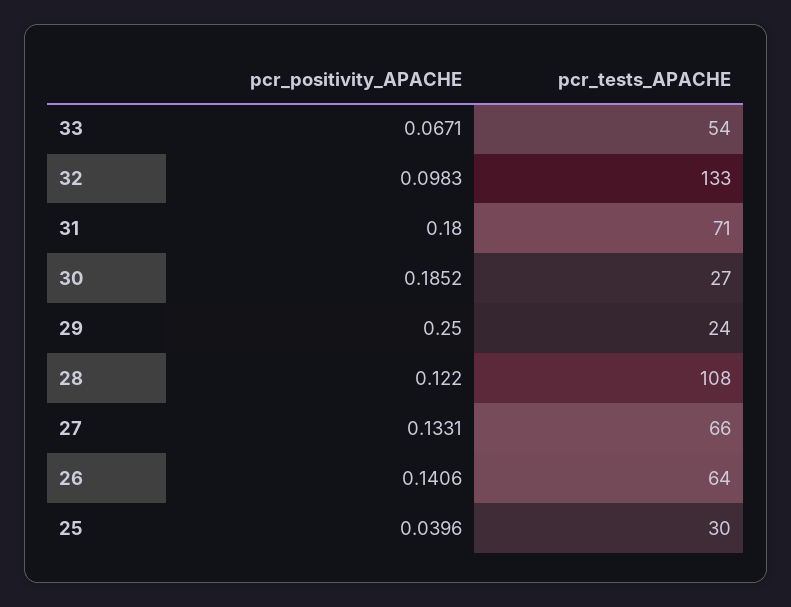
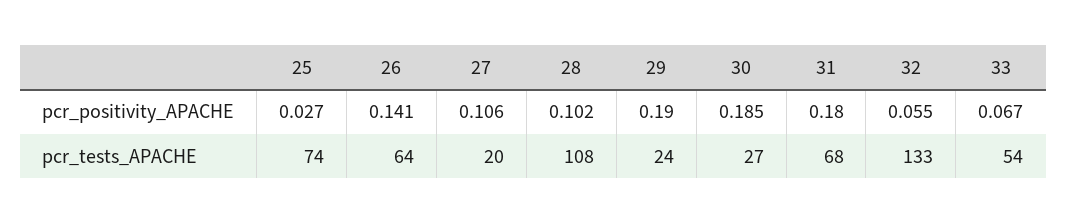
  {
    "pcr_positivity_APACHE": {
      "33": 0.0671,
-     "32": 0.0983,
+     "32": 0.055,
      "31": 0.18,
      "30": 0.1852,
-     "29": 0.25,
+     "29": 0.19,
-     "28": 0.122,
+     "28": 0.102,
-     "27": 0.1331,
+     "27": 0.106,
      "26": 0.1406,
-     "25": 0.0396
+     "25": 0.027
    },
    "pcr_tests_APACHE": {
      "33": 54,
      "32": 133,
-     "31": 71,
+     "31": 68,
      "30": 27,
      "29": 24,
      "28": 108,
-     "27": 66,
+     "27": 20,
      "26": 64,
-     "25": 30
+     "25": 74
    }
  }

